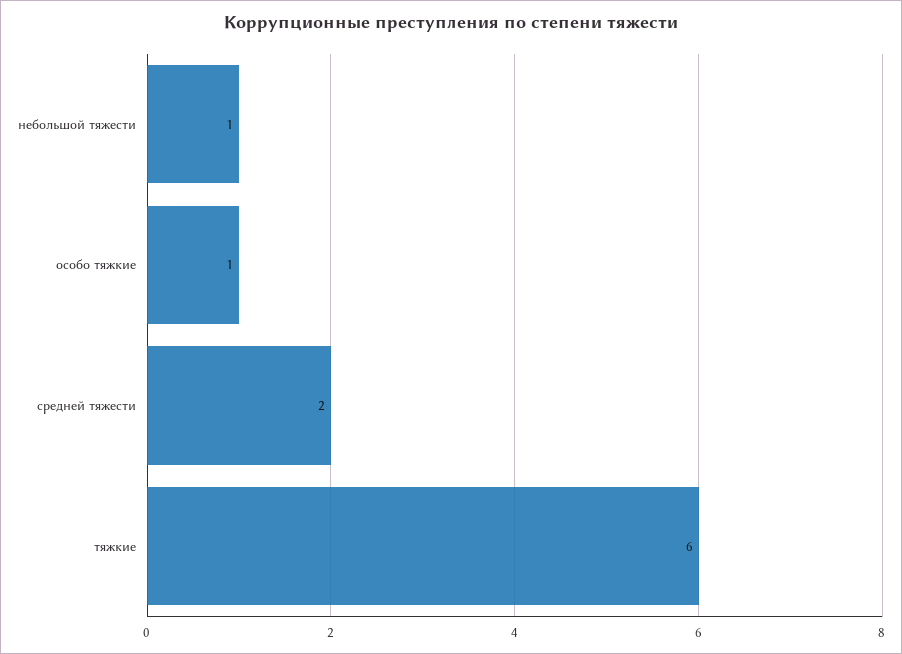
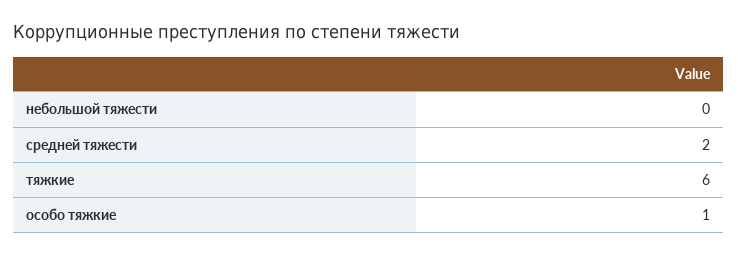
  {
-   "небольшой тяжести": 1,
+   "небольшой тяжести": 0,
    "особо тяжкие": 1,
    "средней тяжести": 2,
    "тяжкие": 6
  }

